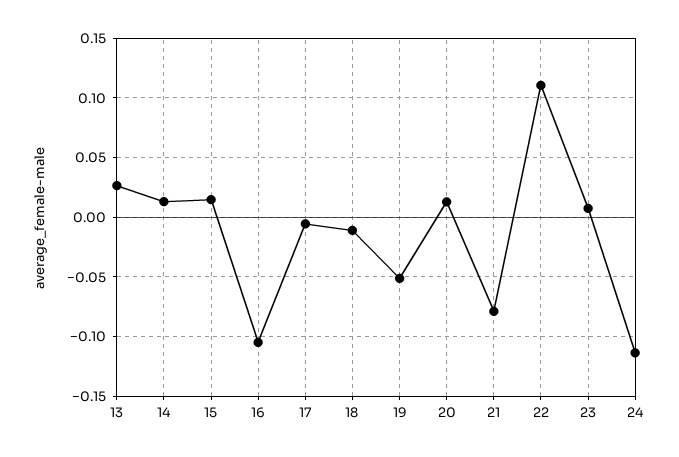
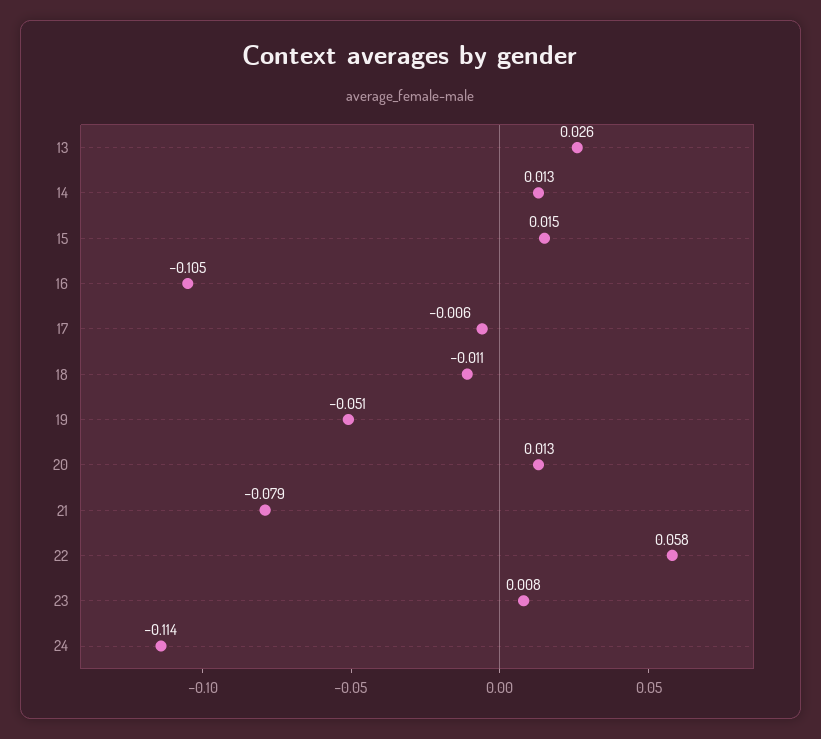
  {
    "13": 0.026,
    "14": 0.013,
    "15": 0.015,
    "16": -0.105,
    "17": -0.006,
    "18": -0.011,
    "19": -0.051,
    "20": 0.013,
    "21": -0.079,
-   "22": 0.11,
+   "22": 0.058,
    "23": 0.008,
    "24": -0.114
  }

